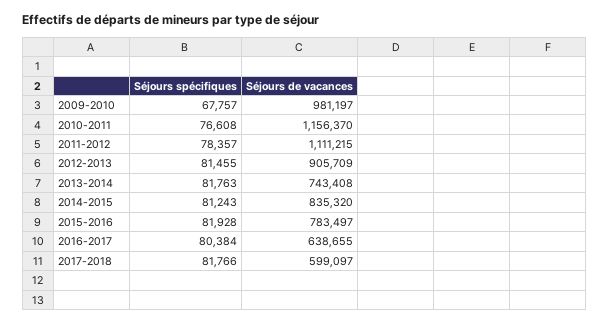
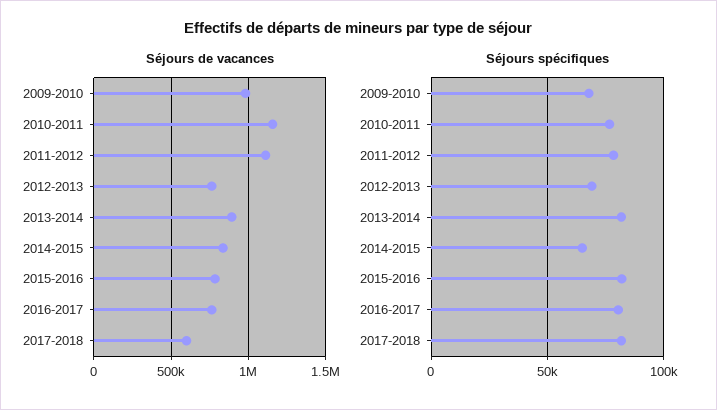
  {
    "Séjours spécifiques": {
      "2009-2010": 67757,
      "2010-2011": 76608,
      "2011-2012": 78357,
-     "2012-2013": 81455,
+     "2012-2013": 70000,
      "2013-2014": 81763,
-     "2014-2015": 81243,
+     "2014-2015": 65000,
      "2015-2016": 81928,
      "2016-2017": 80384,
      "2017-2018": 81766
    },
    "Séjours de vacances": {
      "2009-2010": 981197,
      "2010-2011": 1156370,
      "2011-2012": 1111215,
-     "2012-2013": 905709,
+     "2012-2013": 750000,
-     "2013-2014": 743408,
+     "2013-2014": 900000,
      "2014-2015": 835320,
      "2015-2016": 783497,
-     "2016-2017": 638655,
+     "2016-2017": 750000,
      "2017-2018": 599097
    }
  }

